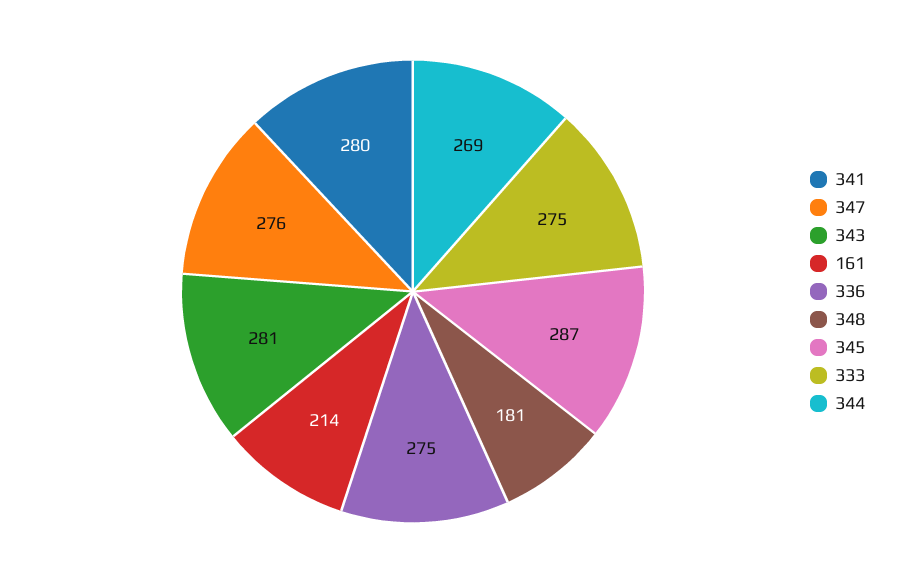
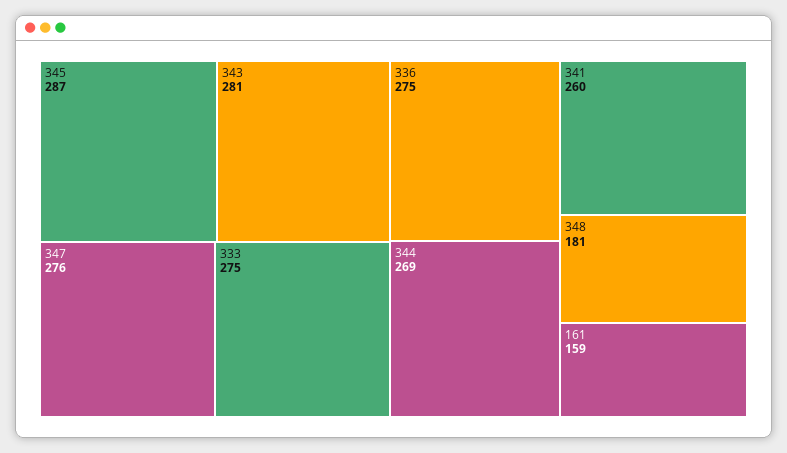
  {
-   "341": 280,
+   "341": 260,
    "347": 276,
    "343": 281,
-   "161": 214,
+   "161": 159,
    "336": 275,
    "348": 181,
    "345": 287,
    "333": 275,
    "344": 269
  }

